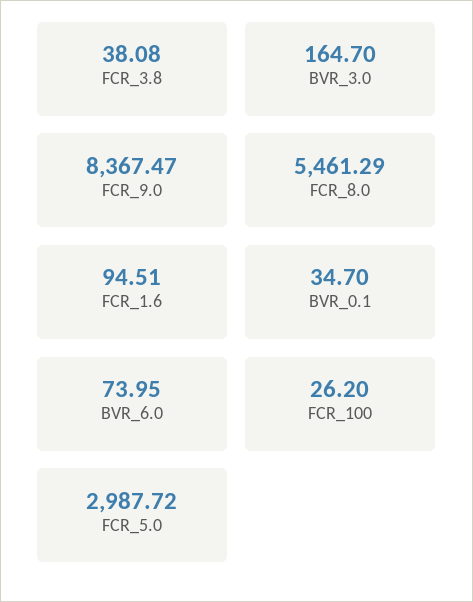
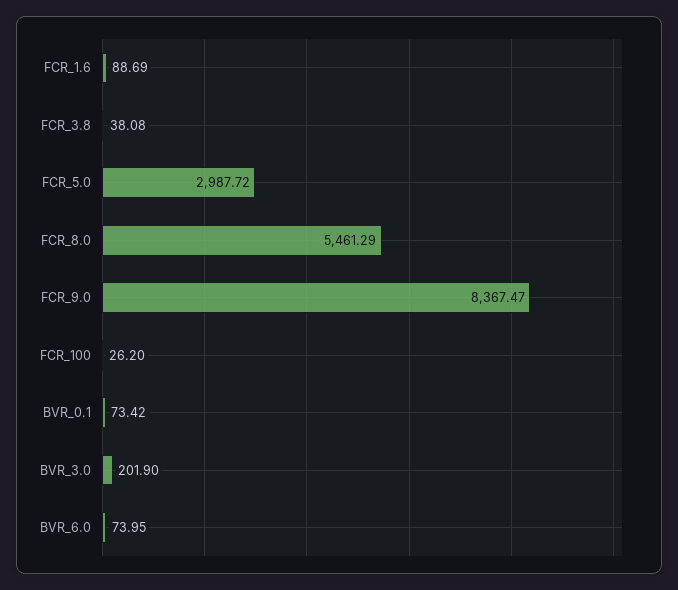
  {
    "FCR_3.8": 38.08,
-   "BVR_3.0": 164.7,
+   "BVR_3.0": 201.9,
    "FCR_9.0": 8367.47,
    "FCR_8.0": 5461.29,
-   "FCR_1.6": 94.51,
+   "FCR_1.6": 88.69,
-   "BVR_0.1": 34.7,
+   "BVR_0.1": 73.42,
    "BVR_6.0": 73.95,
    "FCR_100": 26.2,
    "FCR_5.0": 2987.72
  }

